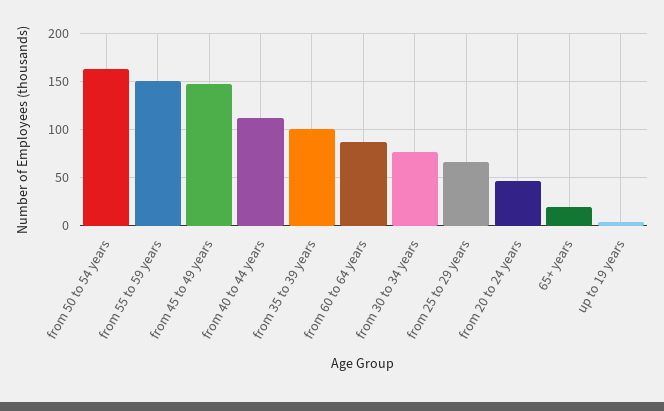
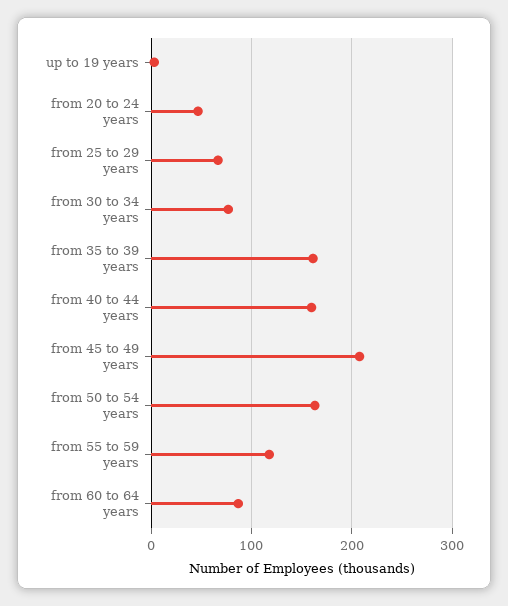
  {
    "from 50 to 54 years": 160,
-   "from 55 to 59 years": 150,
+   "from 55 to 59 years": 120,
-   "from 45 to 49 years": 150,
+   "from 45 to 49 years": 210,
-   "from 40 to 44 years": 110,
+   "from 40 to 44 years": 160,
-   "from 35 to 39 years": 100,
+   "from 35 to 39 years": 160,
    "from 60 to 64 years": 90,
    "from 30 to 34 years": 80,
    "from 25 to 29 years": 70,
    "from 20 to 24 years": 50,
-   "65+ years": 20,
    "up to 19 years": 0
  }

